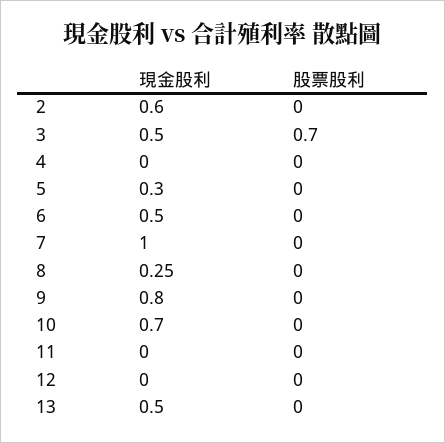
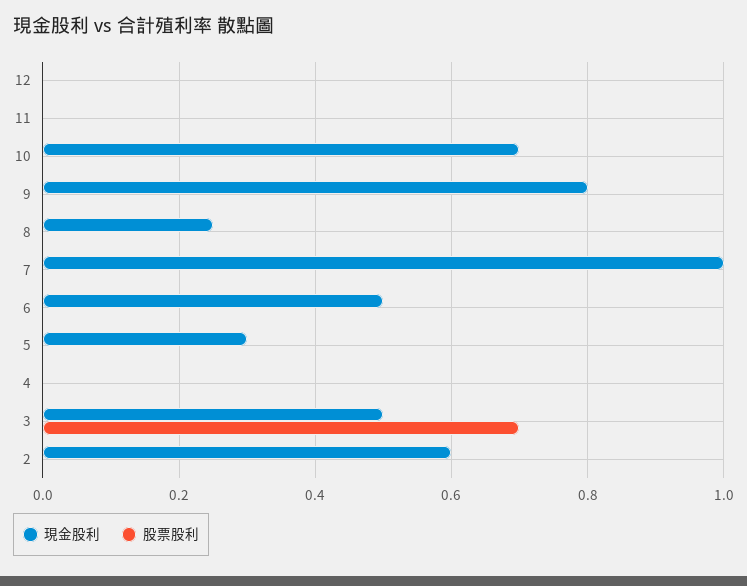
  {
    "現金股利": {
      "2": 0.6,
      "3": 0.5,
      "4": 0,
      "5": 0.3,
      "6": 0.5,
      "7": 1,
      "8": 0.25,
      "9": 0.8,
      "10": 0.7,
      "11": 0,
-     "12": 0,
+     "12": 0
-     "13": 0.5
    },
    "股票股利": {
      "2": 0,
      "3": 0.7,
      "4": 0,
      "5": 0,
      "6": 0,
      "7": 0,
      "8": 0,
      "9": 0,
      "10": 0,
      "11": 0,
-     "12": 0,
+     "12": 0
-     "13": 0
    }
  }

